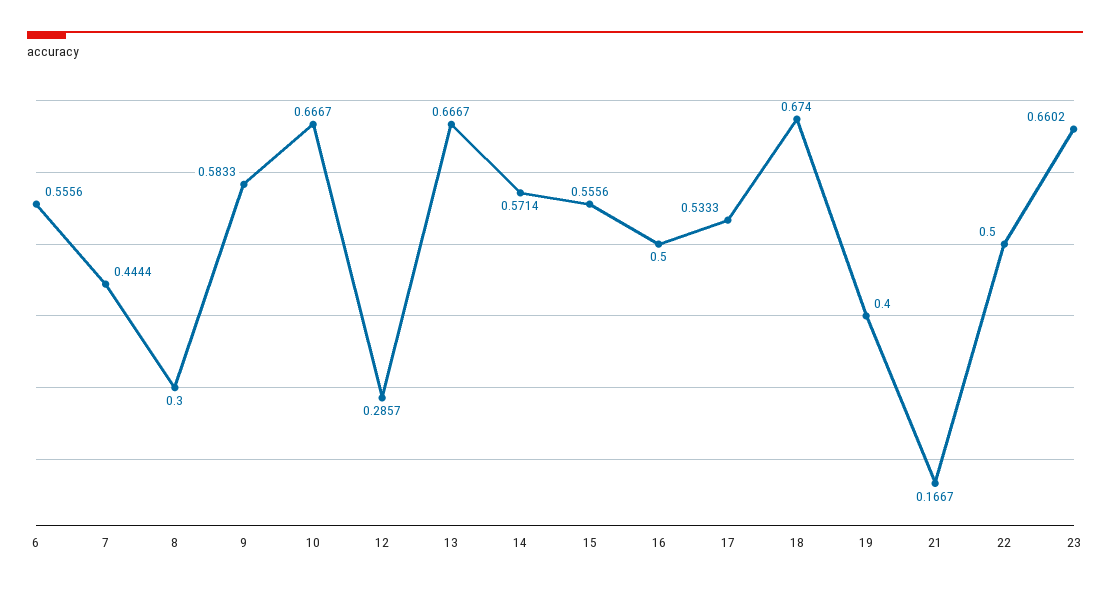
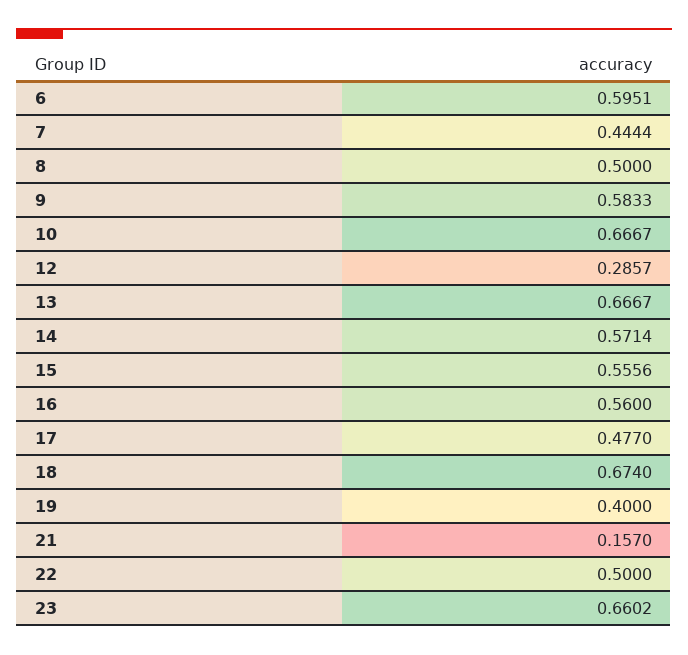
  {
-   "6": 0.5556,
+   "6": 0.5951,
    "7": 0.4444,
-   "8": 0.3,
+   "8": 0.5,
    "9": 0.5833,
    "10": 0.6667,
    "12": 0.2857,
    "13": 0.6667,
    "14": 0.5714,
    "15": 0.5556,
-   "16": 0.5,
+   "16": 0.56,
-   "17": 0.5333,
+   "17": 0.477,
    "18": 0.674,
    "19": 0.4,
-   "21": 0.1667,
+   "21": 0.157,
    "22": 0.5,
    "23": 0.6602
  }

